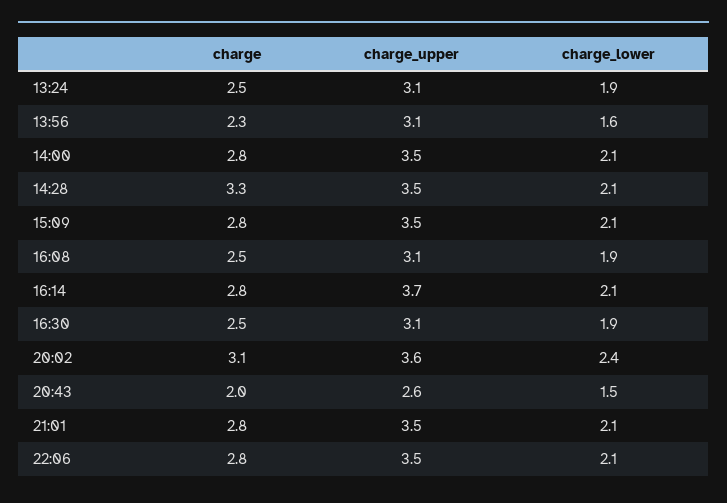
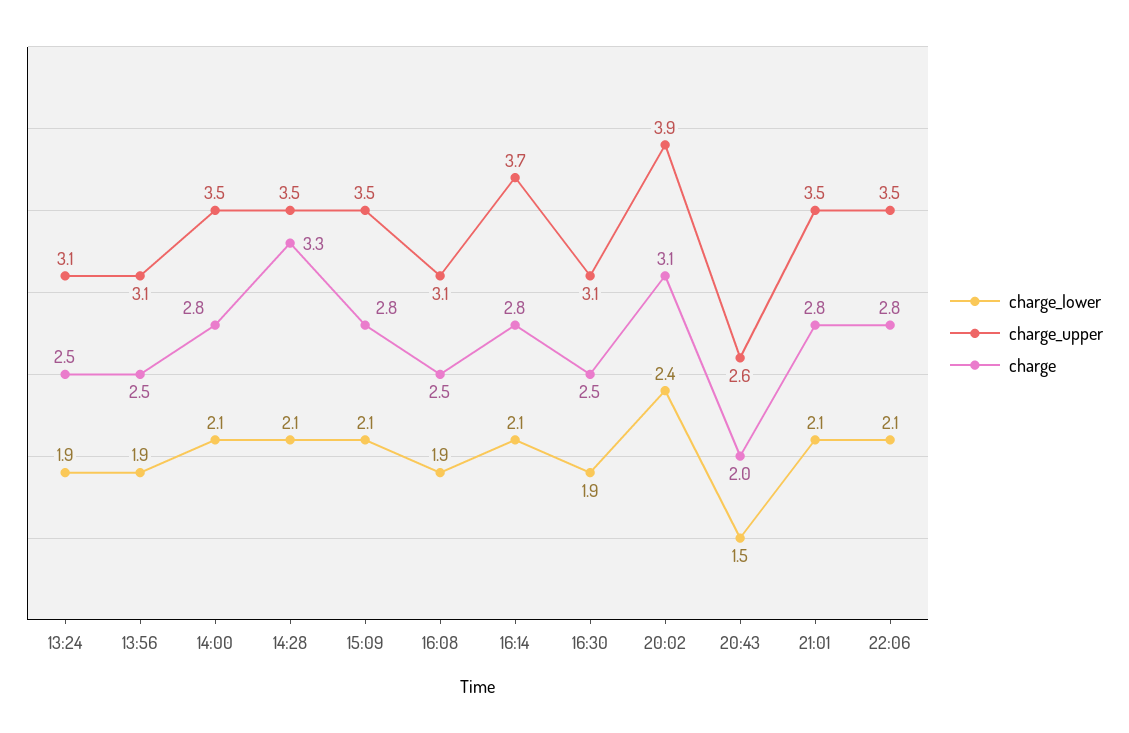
  {
    "charge": {
      "13:24": 2.5,
-     "13:56": 2.3,
+     "13:56": 2.5,
      "14:00": 2.8,
      "14:28": 3.3,
      "15:09": 2.8,
      "16:08": 2.5,
      "16:14": 2.8,
      "16:30": 2.5,
      "20:02": 3.1,
      "20:43": 2,
      "21:01": 2.8,
      "22:06": 2.8
    },
    "charge_upper": {
      "13:24": 3.1,
      "13:56": 3.1,
      "14:00": 3.5,
      "14:28": 3.5,
      "15:09": 3.5,
      "16:08": 3.1,
      "16:14": 3.7,
      "16:30": 3.1,
-     "20:02": 3.6,
+     "20:02": 3.9,
      "20:43": 2.6,
      "21:01": 3.5,
      "22:06": 3.5
    },
    "charge_lower": {
      "13:24": 1.9,
-     "13:56": 1.6,
+     "13:56": 1.9,
      "14:00": 2.1,
      "14:28": 2.1,
      "15:09": 2.1,
      "16:08": 1.9,
      "16:14": 2.1,
      "16:30": 1.9,
      "20:02": 2.4,
      "20:43": 1.5,
      "21:01": 2.1,
      "22:06": 2.1
    }
  }

